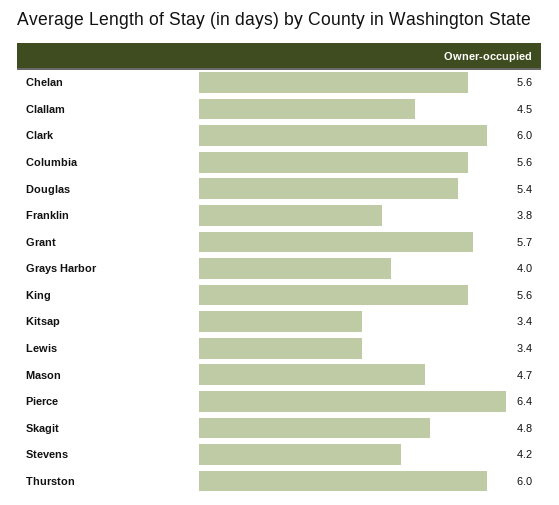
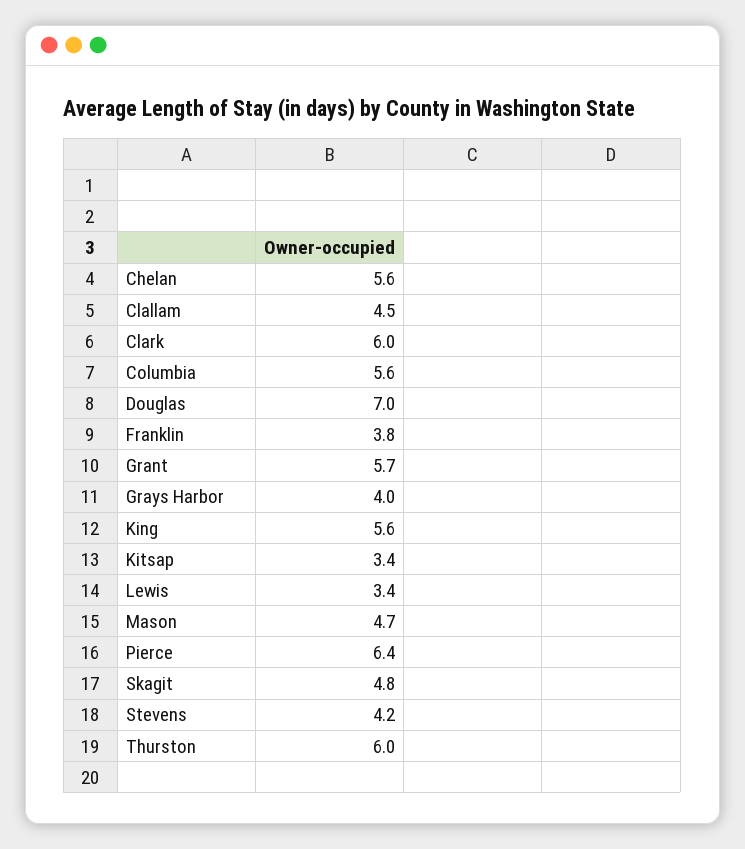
  {
    "Chelan": 5.6,
    "Clallam": 4.5,
    "Clark": 6,
    "Columbia": 5.6,
-   "Douglas": 5.4,
+   "Douglas": 7,
    "Franklin": 3.8,
    "Grant": 5.7,
    "Grays Harbor": 4,
    "King": 5.6,
    "Kitsap": 3.4,
    "Lewis": 3.4,
    "Mason": 4.7,
    "Pierce": 6.4,
    "Skagit": 4.8,
    "Stevens": 4.2,
    "Thurston": 6
  }

